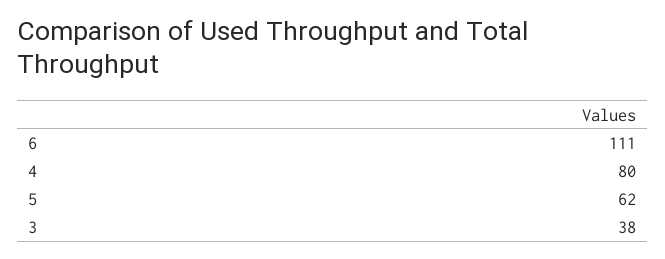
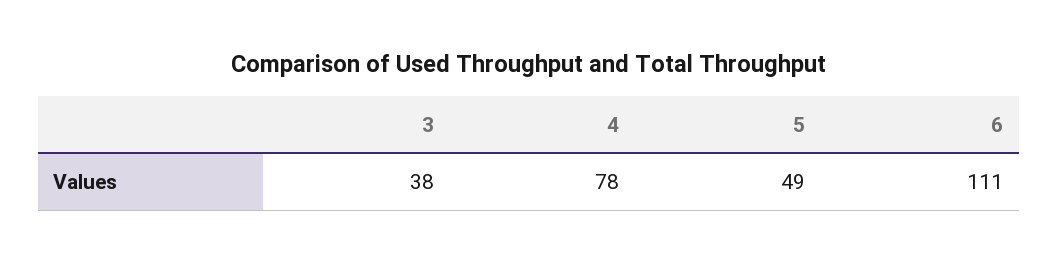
  {
    "6": 111,
-   "4": 80,
+   "4": 78,
-   "5": 62,
+   "5": 49,
    "3": 38
  }

